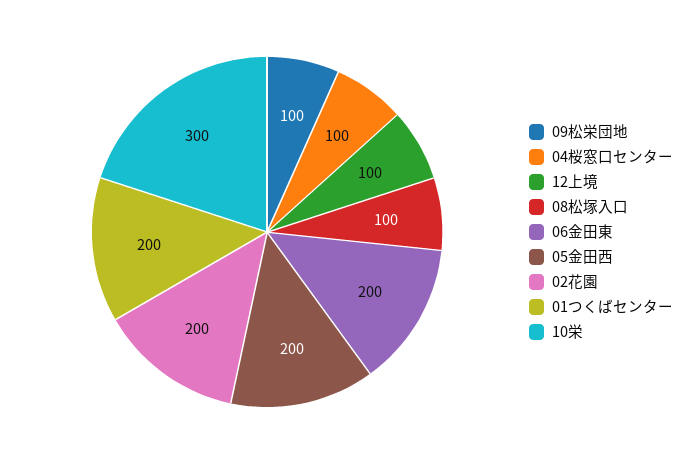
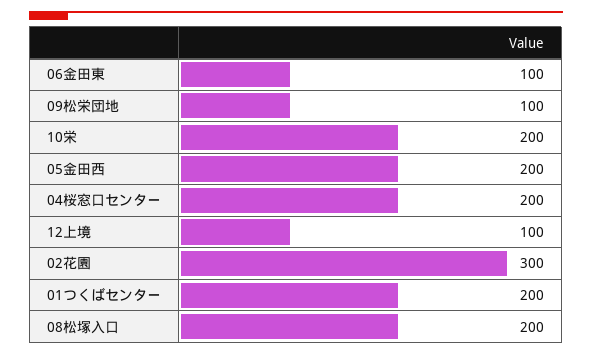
  {
    "09松栄団地": 100,
-   "04桜窓口センター": 100,
+   "04桜窓口センター": 200,
    "12上境": 100,
-   "08松塚入口": 100,
+   "08松塚入口": 200,
-   "06金田東": 200,
+   "06金田東": 100,
    "05金田西": 200,
-   "02花園": 200,
+   "02花園": 300,
    "01つくばセンター": 200,
-   "10栄": 300
+   "10栄": 200
  }

